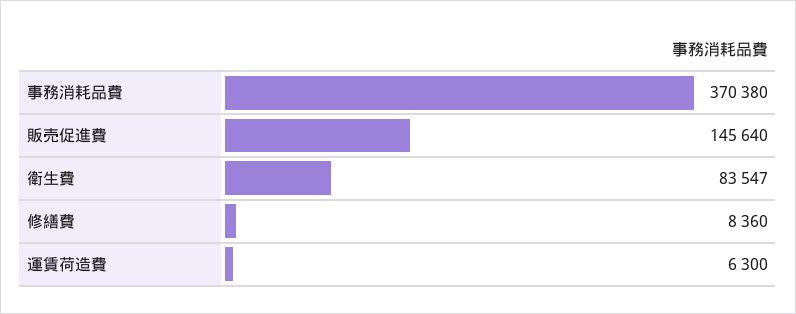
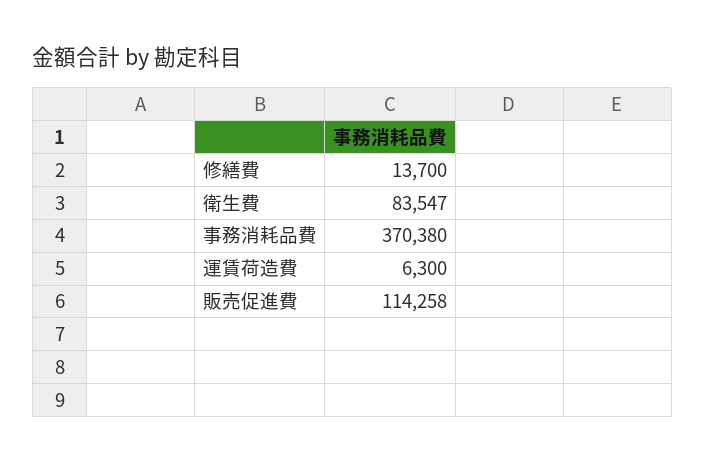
  {
    "事務消耗品費": 370380,
-   "販売促進費": 145640,
+   "販売促進費": 114258,
    "衛生費": 83547,
-   "修繕費": 8360,
+   "修繕費": 13700,
    "運賃荷造費": 6300
  }

